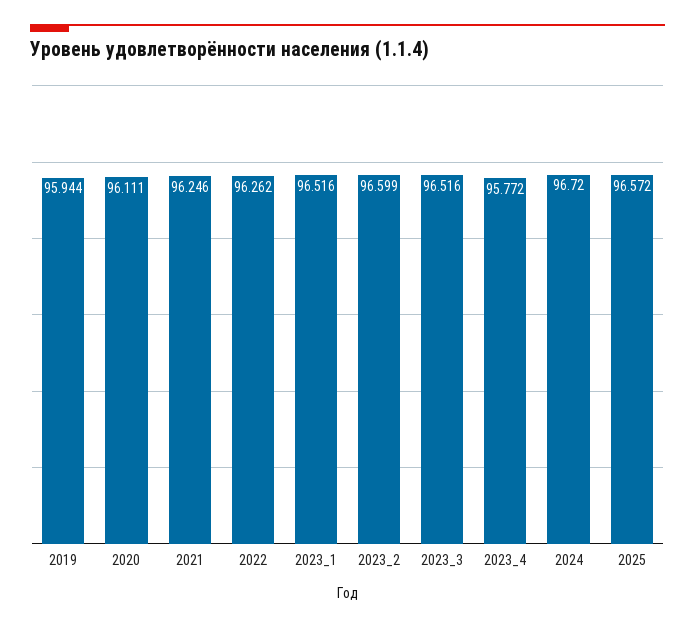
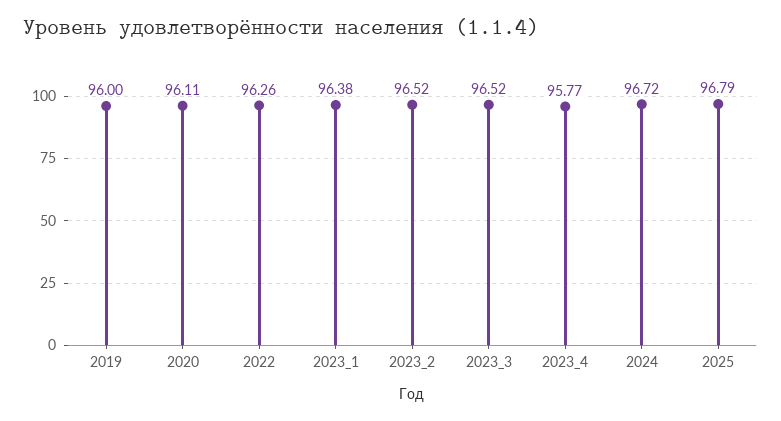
  {
-   "2019": 95.944,
+   "2019": 96,
    "2020": 96.111,
-   "2021": 96.246,
    "2022": 96.262,
-   "2023_1": 96.516,
+   "2023_1": 96.38,
-   "2023_2": 96.599,
+   "2023_2": 96.52,
    "2023_3": 96.516,
    "2023_4": 95.772,
    "2024": 96.72,
-   "2025": 96.572
+   "2025": 96.79
  }

